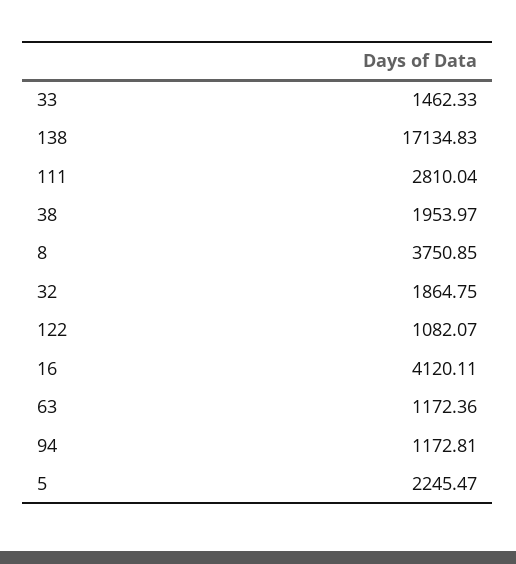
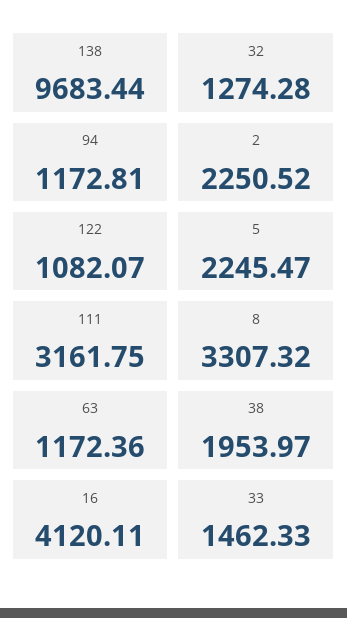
  {
    "33": 1462.33,
-   "138": 17134.83,
+   "138": 9683.44,
-   "111": 2810.04,
+   "111": 3161.75,
    "38": 1953.97,
-   "8": 3750.85,
+   "8": 3307.32,
-   "32": 1864.75,
+   "32": 1274.28,
    "122": 1082.07,
    "16": 4120.11,
    "63": 1172.36,
    "94": 1172.81,
-   "5": 2245.47
+   "5": 2245.47,
+   "2": 2250.52
  }

